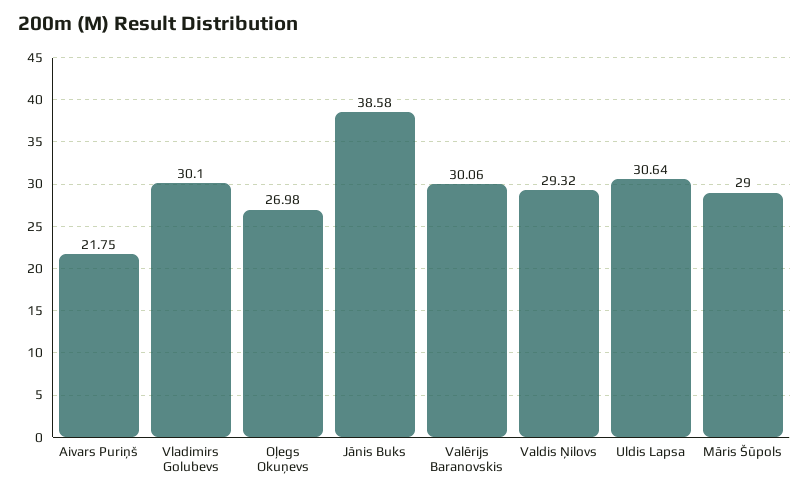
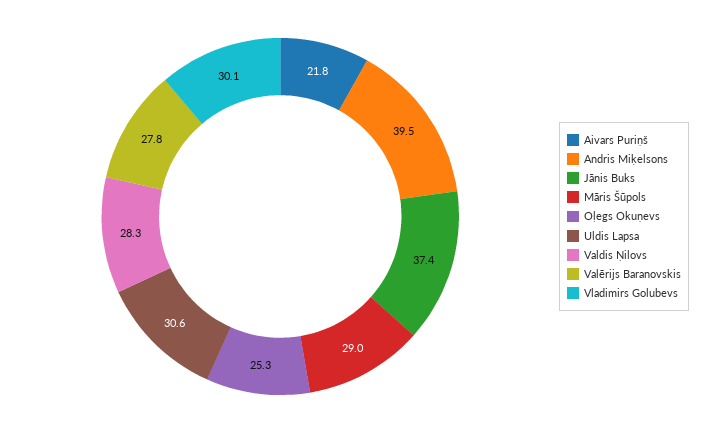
  {
    "Aivars Puriņš": 21.75,
    "Vladimirs Golubevs": 30.1,
-   "Oļegs Okuņevs": 26.98,
+   "Oļegs Okuņevs": 25.3,
-   "Jānis Buks": 38.58,
+   "Jānis Buks": 37.4,
-   "Valērijs Baranovskis": 30.06,
+   "Valērijs Baranovskis": 27.8,
-   "Valdis Ņilovs": 29.32,
+   "Valdis Ņilovs": 28.3,
    "Uldis Lapsa": 30.64,
-   "Māris Šūpols": 29
+   "Māris Šūpols": 29,
+   "Andris Miķelsons": 39.5
  }

